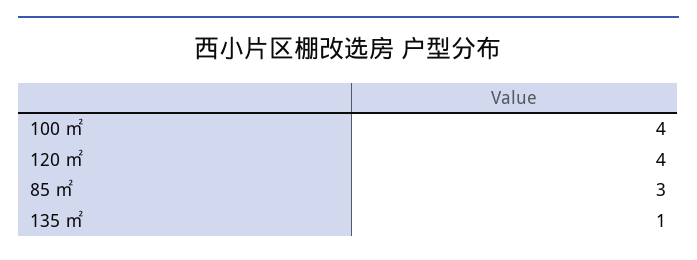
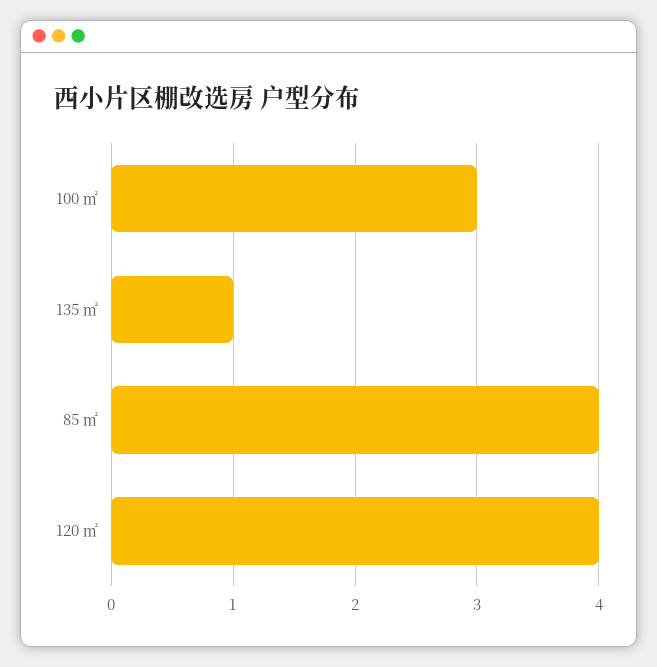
  {
-   "100 ㎡": 4,
+   "100 ㎡": 3,
    "120 ㎡": 4,
-   "85 ㎡": 3,
+   "85 ㎡": 4,
    "135 ㎡": 1
  }

